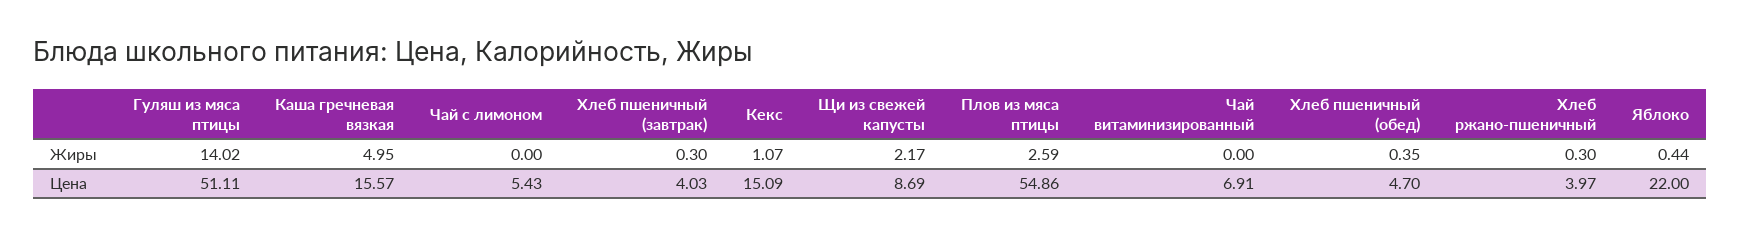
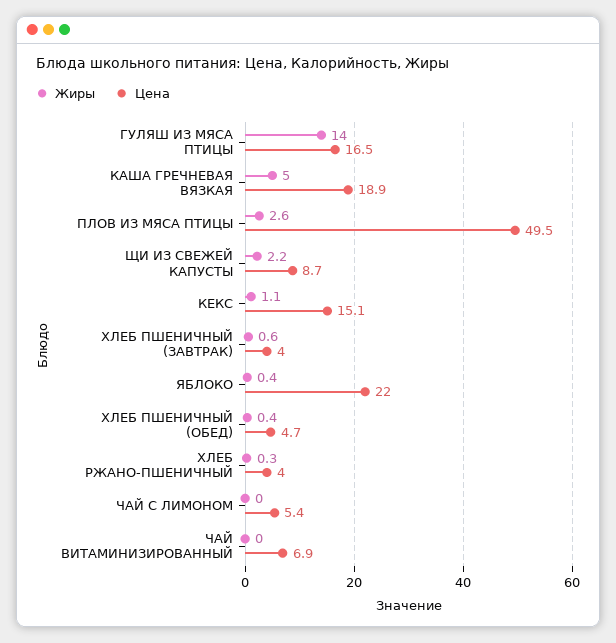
  {
    "Жиры": {
      "Гуляш из мяса птицы": 14.02,
      "Каша гречневая вязкая": 4.95,
      "Чай с лимоном": 0,
-     "Хлеб пшеничный (завтрак)": 0.3,
+     "Хлеб пшеничный (завтрак)": 0.6,
      "Кекс": 1.07,
      "Щи из свежей капусты": 2.17,
      "Плов из мяса птицы": 2.59,
      "Чай витаминизированный": 0,
      "Хлеб пшеничный (обед)": 0.35,
      "Хлеб ржано-пшеничный": 0.3,
      "Яблоко": 0.44
    },
    "Цена": {
-     "Гуляш из мяса птицы": 51.11,
+     "Гуляш из мяса птицы": 16.5,
-     "Каша гречневая вязкая": 15.57,
+     "Каша гречневая вязкая": 18.9,
      "Чай с лимоном": 5.43,
      "Хлеб пшеничный (завтрак)": 4.03,
      "Кекс": 15.09,
      "Щи из свежей капусты": 8.69,
-     "Плов из мяса птицы": 54.86,
+     "Плов из мяса птицы": 49.5,
      "Чай витаминизированный": 6.91,
      "Хлеб пшеничный (обед)": 4.7,
      "Хлеб ржано-пшеничный": 3.97,
      "Яблоко": 22
    }
  }

